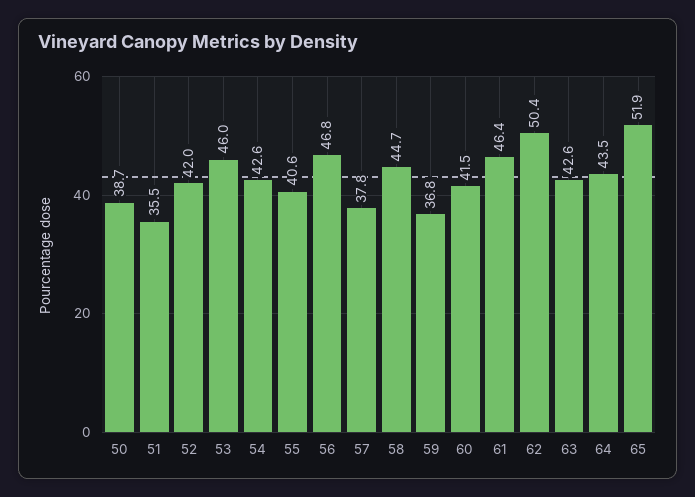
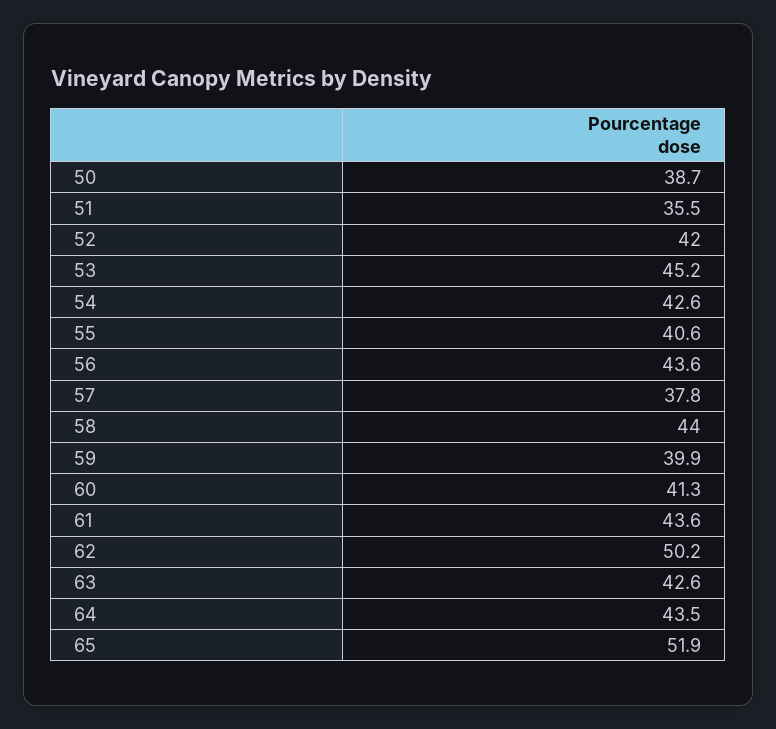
  {
    "50": 38.7,
    "51": 35.5,
    "52": 42,
-   "53": 46,
+   "53": 45.2,
    "54": 42.6,
    "55": 40.6,
-   "56": 46.8,
+   "56": 43.6,
    "57": 37.8,
-   "58": 44.7,
+   "58": 44,
-   "59": 36.8,
+   "59": 39.9,
-   "60": 41.5,
+   "60": 41.3,
-   "61": 46.4,
+   "61": 43.6,
-   "62": 50.4,
+   "62": 50.2,
    "63": 42.6,
    "64": 43.5,
    "65": 51.9
  }

